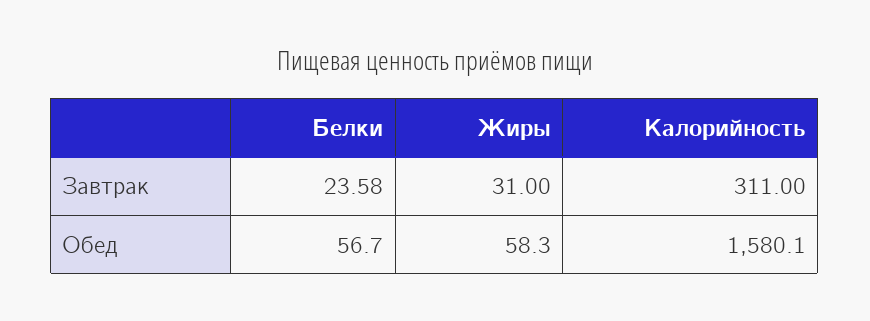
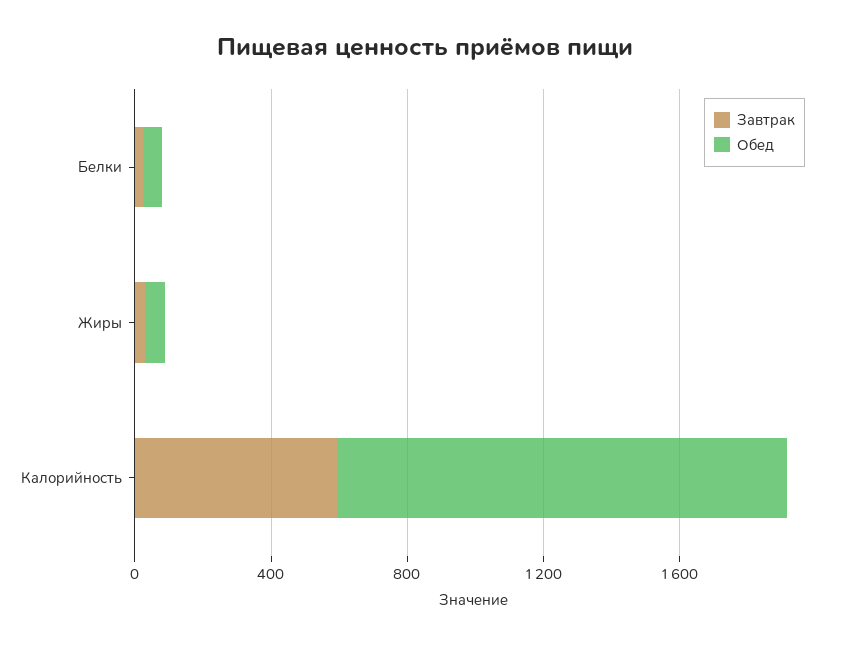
  {
    "Завтрак": {
      "Белки": 23.58,
      "Жиры": 31,
-     "Калорийность": 311
+     "Калорийность": 600
    },
    "Обед": {
      "Белки": 56.7,
      "Жиры": 58.3,
-     "Калорийность": 1580.1
+     "Калорийность": 1300
    }
  }

